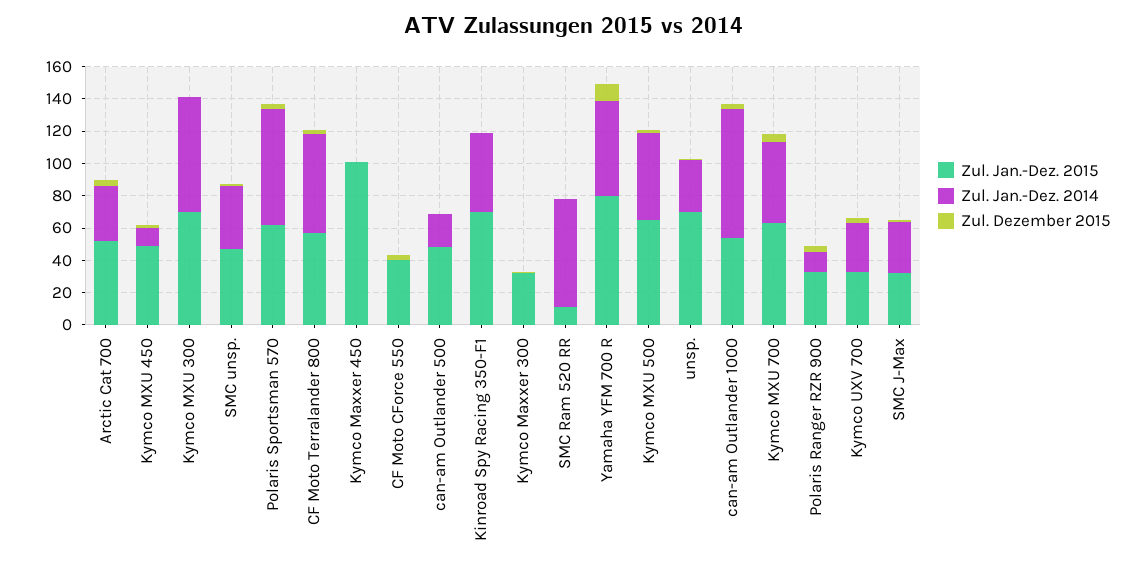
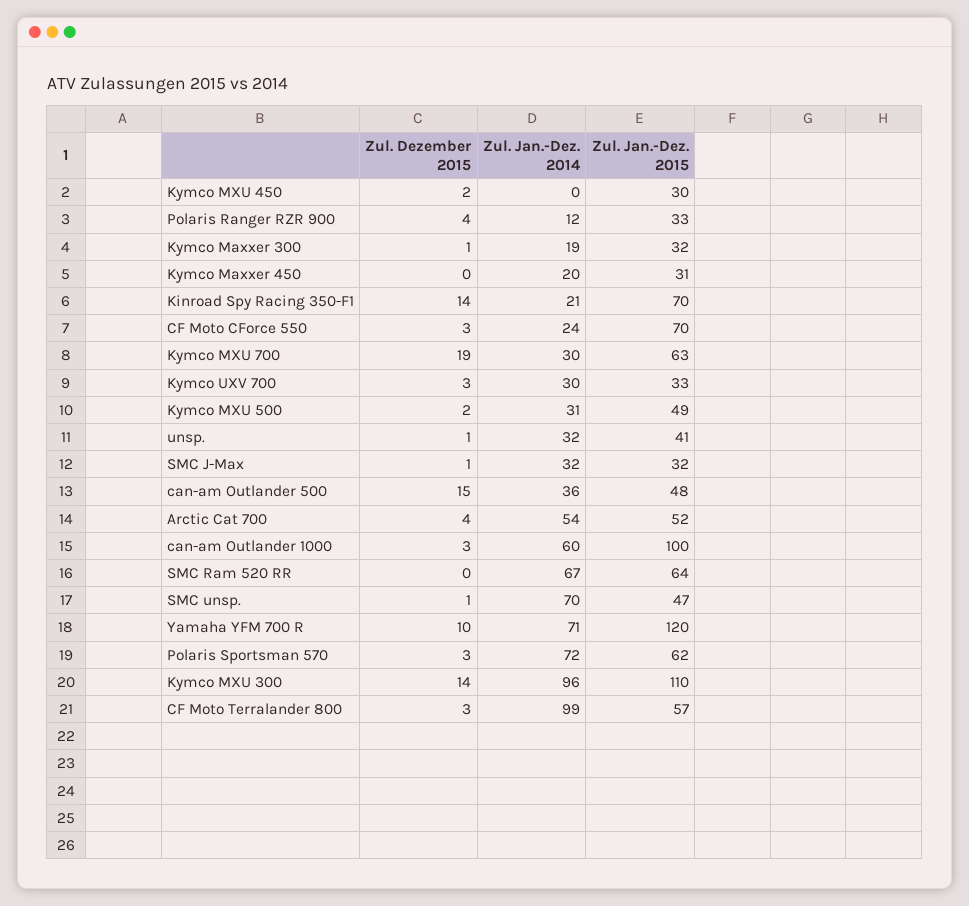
  {
    "Zul. Jan.-Dez. 2015": {
      "Arctic Cat 700": 52,
-     "Kymco MXU 450": 50,
+     "Kymco MXU 450": 30,
-     "Kymco MXU 300": 70,
+     "Kymco MXU 300": 110,
      "SMC unsp.": 47,
      "Polaris Sportsman 570": 62,
      "CF Moto Terralander 800": 57,
-     "Kymco Maxxer 450": 100,
+     "Kymco Maxxer 450": 31,
-     "CF Moto CForce 550": 40,
+     "CF Moto CForce 550": 70,
      "can-am Outlander 500": 48,
      "Kinroad Spy Racing 350-F1": 70,
      "Kymco Maxxer 300": 32,
-     "SMC Ram 520 RR": 10,
+     "SMC Ram 520 RR": 64,
-     "Yamaha YFM 700 R": 80,
+     "Yamaha YFM 700 R": 120,
-     "Kymco MXU 500": 65,
+     "Kymco MXU 500": 49,
-     "unsp.": 70,
+     "unsp.": 41,
-     "can-am Outlander 1000": 55,
+     "can-am Outlander 1000": 100,
      "Kymco MXU 700": 63,
      "Polaris Ranger RZR 900": 33,
      "Kymco UXV 700": 33,
      "SMC J-Max": 32
    },
    "Zul. Jan.-Dez. 2014": {
-     "Arctic Cat 700": 35,
+     "Arctic Cat 700": 54,
-     "Kymco MXU 450": 10,
+     "Kymco MXU 450": 0,
-     "Kymco MXU 300": 70,
+     "Kymco MXU 300": 96,
-     "SMC unsp.": 40,
+     "SMC unsp.": 70,
      "Polaris Sportsman 570": 72,
-     "CF Moto Terralander 800": 60,
+     "CF Moto Terralander 800": 99,
-     "Kymco Maxxer 450": 0,
+     "Kymco Maxxer 450": 20,
-     "CF Moto CForce 550": 0,
+     "CF Moto CForce 550": 24,
-     "can-am Outlander 500": 20,
+     "can-am Outlander 500": 36,
-     "Kinroad Spy Racing 350-F1": 50,
+     "Kinroad Spy Racing 350-F1": 21,
-     "Kymco Maxxer 300": 0,
+     "Kymco Maxxer 300": 19,
      "SMC Ram 520 RR": 67,
-     "Yamaha YFM 700 R": 60,
+     "Yamaha YFM 700 R": 71,
-     "Kymco MXU 500": 55,
+     "Kymco MXU 500": 31,
      "unsp.": 32,
-     "can-am Outlander 1000": 80,
+     "can-am Outlander 1000": 60,
-     "Kymco MXU 700": 50,
+     "Kymco MXU 700": 30,
      "Polaris Ranger RZR 900": 12,
      "Kymco UXV 700": 30,
      "SMC J-Max": 32
    },
    "Zul. Dezember 2015": {
      "Arctic Cat 700": 4,
      "Kymco MXU 450": 2,
-     "Kymco MXU 300": 0,
+     "Kymco MXU 300": 14,
      "SMC unsp.": 1,
      "Polaris Sportsman 570": 3,
      "CF Moto Terralander 800": 3,
      "Kymco Maxxer 450": 0,
      "CF Moto CForce 550": 3,
-     "can-am Outlander 500": 0,
+     "can-am Outlander 500": 15,
-     "Kinroad Spy Racing 350-F1": 0,
+     "Kinroad Spy Racing 350-F1": 14,
      "Kymco Maxxer 300": 1,
      "SMC Ram 520 RR": 0,
      "Yamaha YFM 700 R": 10,
      "Kymco MXU 500": 2,
      "unsp.": 1,
      "can-am Outlander 1000": 3,
-     "Kymco MXU 700": 5,
+     "Kymco MXU 700": 19,
      "Polaris Ranger RZR 900": 4,
      "Kymco UXV 700": 3,
      "SMC J-Max": 1
    }
  }

